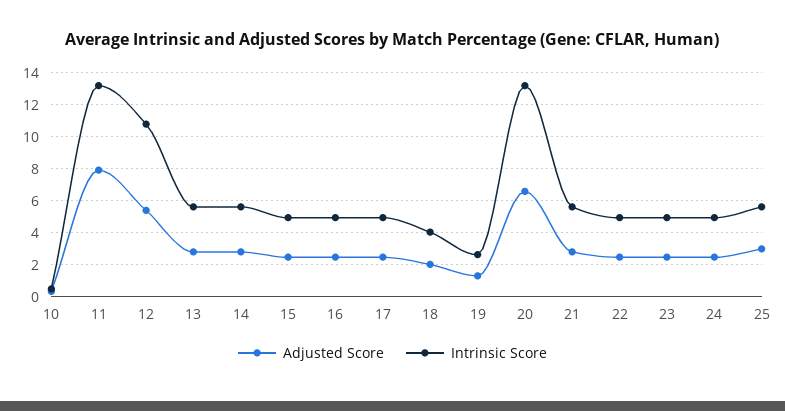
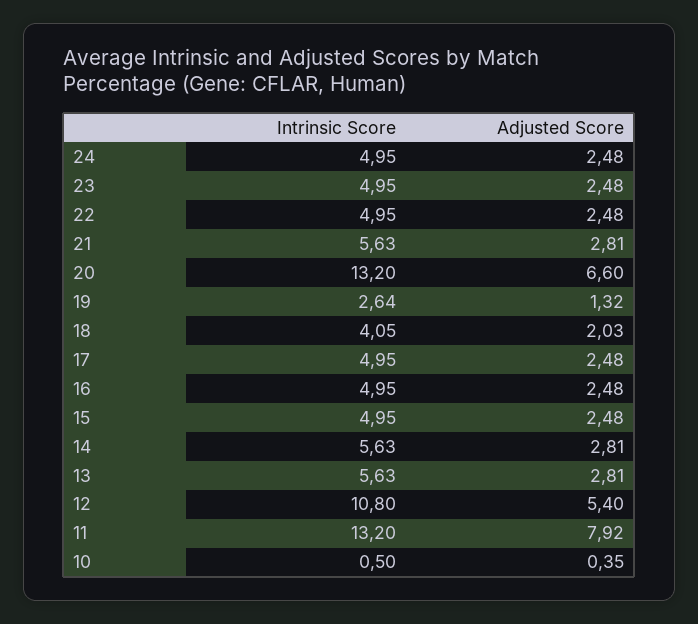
  {
    "Adjusted Score": {
      "10": 0.35,
      "11": 7.92,
      "12": 5.4,
      "13": 2.81,
      "14": 2.81,
      "15": 2.48,
      "16": 2.48,
      "17": 2.48,
      "18": 2.03,
      "19": 1.32,
      "20": 6.6,
      "21": 2.81,
      "22": 2.48,
      "23": 2.48,
-     "24": 2.48,
+     "24": 2.48
-     "25": 3
    },
    "Intrinsic Score": {
      "10": 0.5,
      "11": 13.2,
      "12": 10.8,
      "13": 5.63,
      "14": 5.63,
      "15": 4.95,
      "16": 4.95,
      "17": 4.95,
      "18": 4.05,
      "19": 2.64,
      "20": 13.2,
      "21": 5.63,
      "22": 4.95,
      "23": 4.95,
-     "24": 4.95,
+     "24": 4.95
-     "25": 5.5
    }
  }

